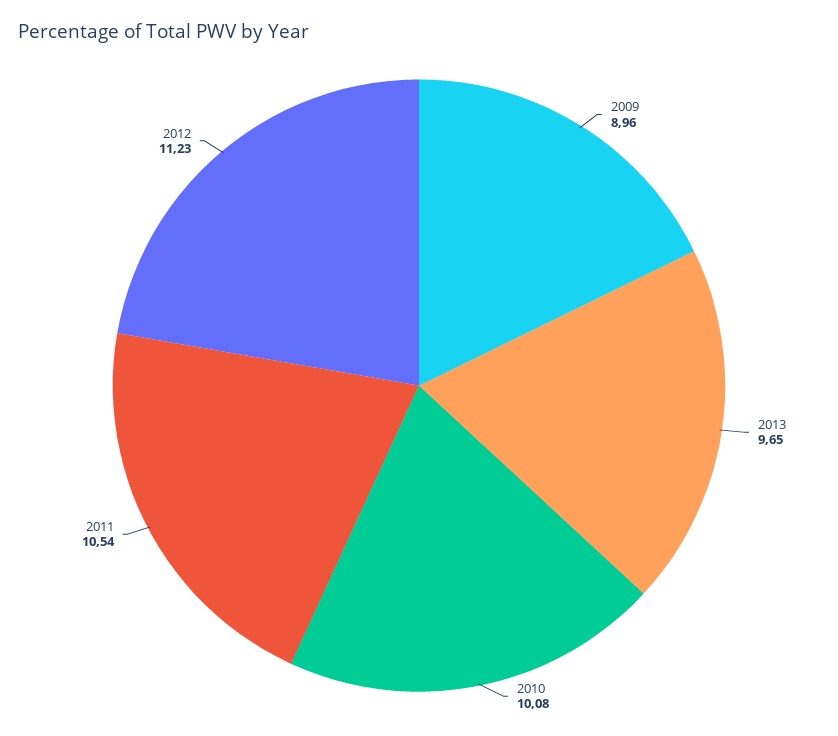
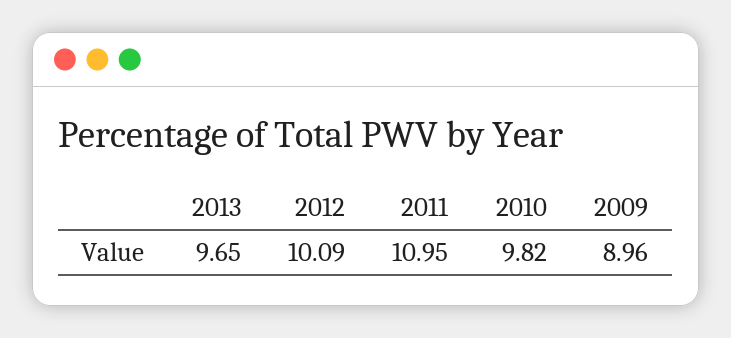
  {
    "2009": 8.96,
    "2013": 9.65,
-   "2010": 10.08,
+   "2010": 9.82,
-   "2011": 10.54,
+   "2011": 10.95,
-   "2012": 11.23
+   "2012": 10.09
  }

